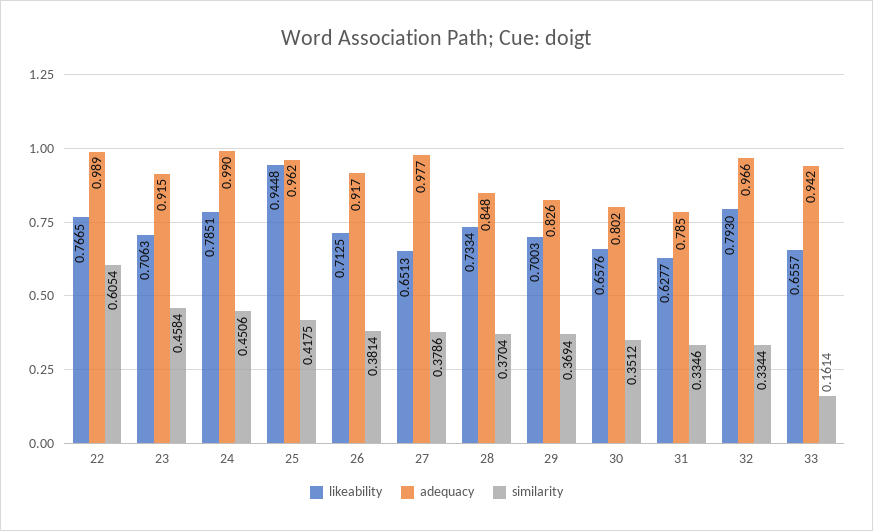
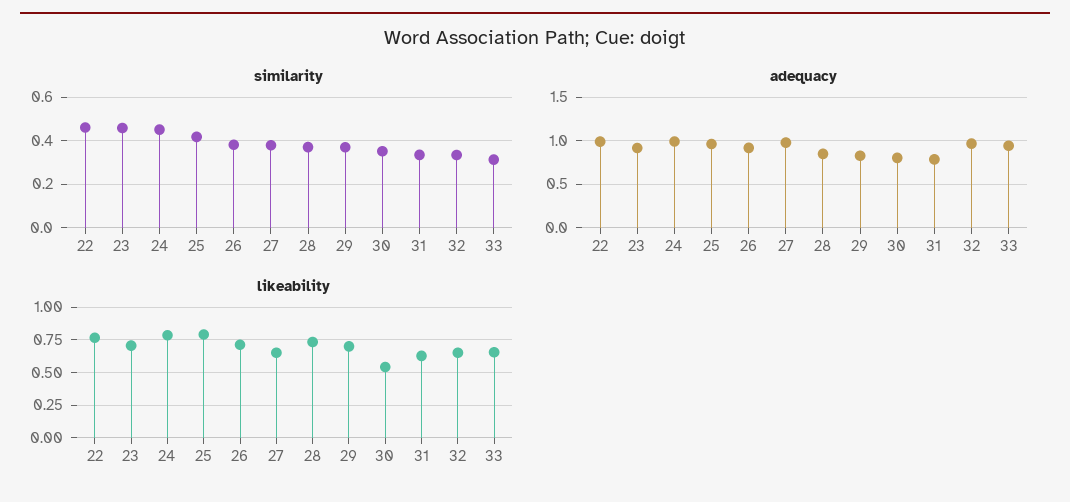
  {
    "likeability": {
      "22": 0.7665,
      "23": 0.7063,
      "24": 0.7851,
-     "25": 0.9448,
+     "25": 0.8,
      "26": 0.7125,
      "27": 0.6513,
      "28": 0.7334,
      "29": 0.7003,
-     "30": 0.6576,
+     "30": 0.55,
      "31": 0.6277,
-     "32": 0.793,
+     "32": 0.65,
      "33": 0.6557
    },
    "adequacy": {
      "22": 0.989,
      "23": 0.915,
      "24": 0.99,
      "25": 0.962,
      "26": 0.917,
      "27": 0.977,
      "28": 0.848,
      "29": 0.826,
      "30": 0.802,
      "31": 0.785,
      "32": 0.966,
      "33": 0.942
    },
    "similarity": {
-     "22": 0.6054,
+     "22": 0.45,
      "23": 0.4584,
      "24": 0.4506,
      "25": 0.4175,
      "26": 0.3814,
      "27": 0.3786,
      "28": 0.3704,
      "29": 0.3694,
      "30": 0.3512,
      "31": 0.3346,
      "32": 0.3344,
-     "33": 0.1614
+     "33": 0.3
    }
  }

